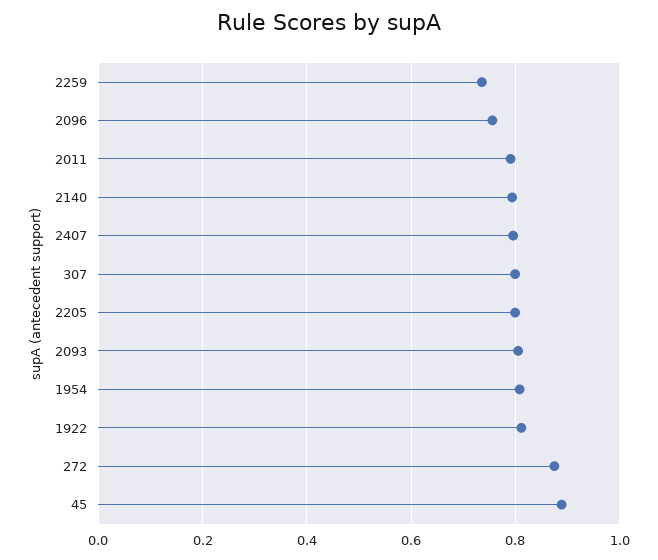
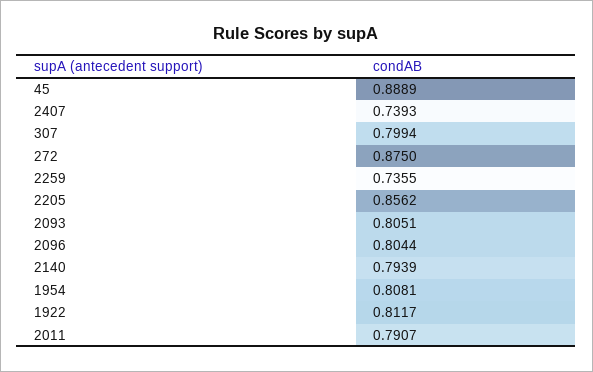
  {
    "2259": 0.7355,
-   "2096": 0.76,
+   "2096": 0.8044,
    "2011": 0.7907,
    "2140": 0.7939,
-   "2407": 0.8,
+   "2407": 0.7393,
    "307": 0.7994,
-   "2205": 0.8,
+   "2205": 0.8562,
    "2093": 0.8051,
    "1954": 0.8081,
    "1922": 0.8117,
    "272": 0.875,
    "45": 0.8889
  }

